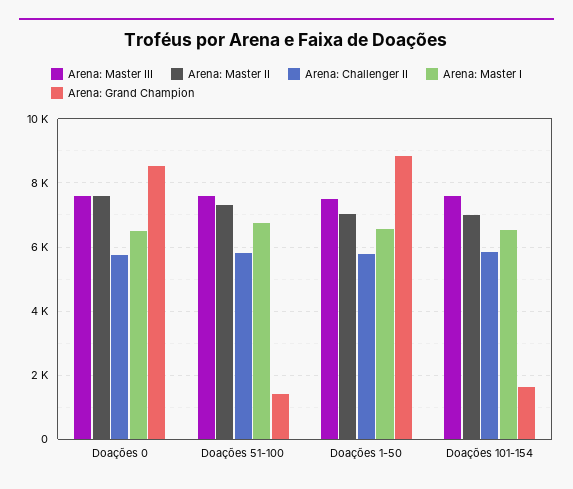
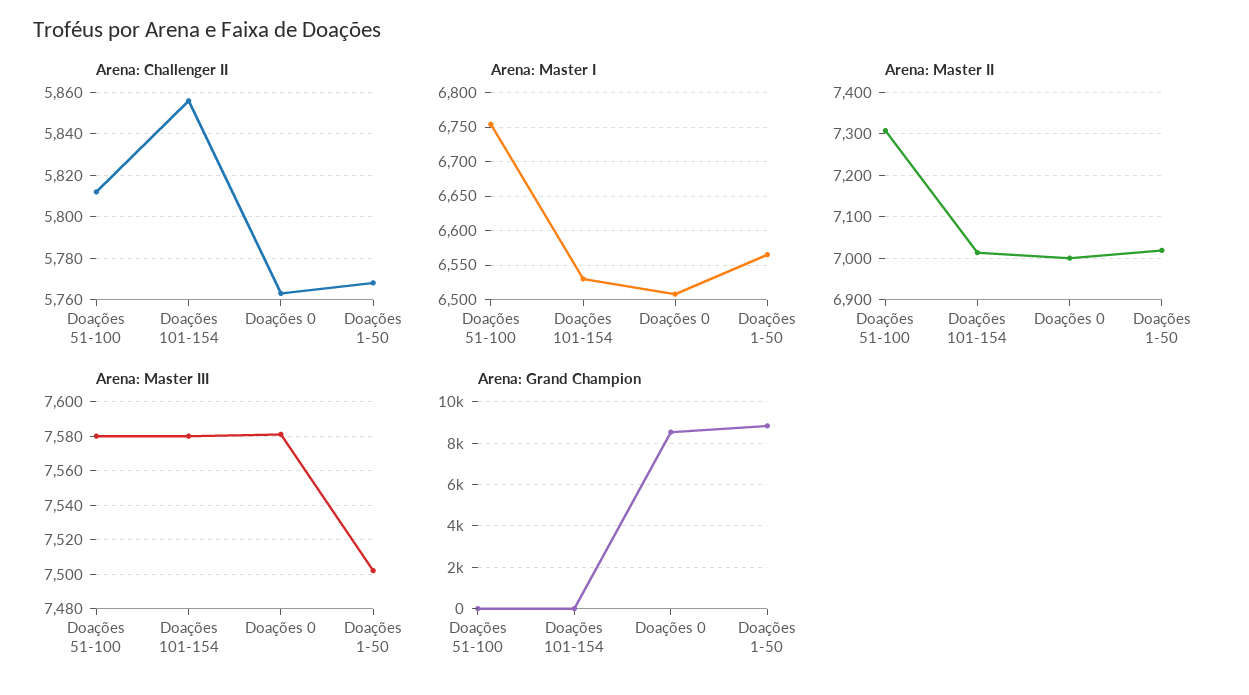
  {
    "Arena: Master III": {
      "Doações 0": 7580,
      "Doações 51-100": 7580,
      "Doações 1-50": 7500,
      "Doações 101-154": 7580
    },
    "Arena: Master II": {
-     "Doações 0": 7600,
+     "Doações 0": 7000,
      "Doações 51-100": 7300,
      "Doações 1-50": 7020,
      "Doações 101-154": 7020
    },
    "Arena: Challenger II": {
      "Doações 0": 5765,
      "Doações 51-100": 5810,
      "Doações 1-50": 5770,
      "Doações 101-154": 5855
    },
    "Arena: Master I": {
      "Doações 0": 6510,
      "Doações 51-100": 6750,
      "Doações 1-50": 6570,
      "Doações 101-154": 6530
    },
    "Arena: Grand Champion": {
      "Doações 0": 8600,
-     "Doações 51-100": 1400,
+     "Doações 51-100": 0,
      "Doações 1-50": 8800,
-     "Doações 101-154": 1600
+     "Doações 101-154": 0
    }
  }

